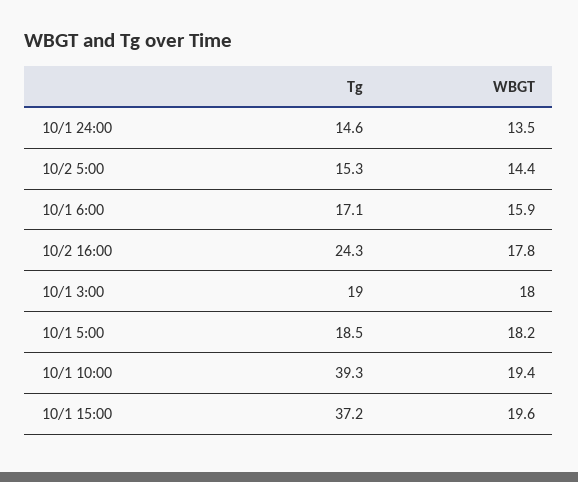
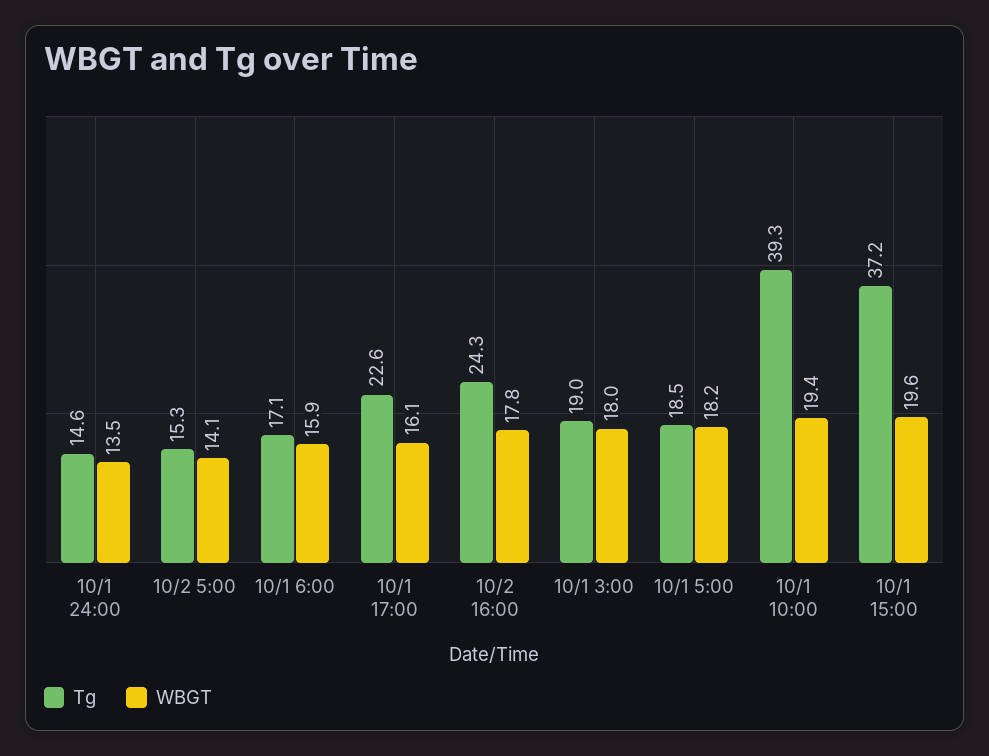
  {
    "Tg": {
      "10/1 24:00": 14.6,
      "10/2 5:00": 15.3,
      "10/1 6:00": 17.1,
      "10/2 16:00": 24.3,
      "10/1 3:00": 19,
      "10/1 5:00": 18.5,
      "10/1 10:00": 39.3,
-     "10/1 15:00": 37.2
+     "10/1 15:00": 37.2,
+     "10/1 17:00": 22.6
    },
    "WBGT": {
      "10/1 24:00": 13.5,
-     "10/2 5:00": 14.4,
+     "10/2 5:00": 14.1,
      "10/1 6:00": 15.9,
      "10/2 16:00": 17.8,
      "10/1 3:00": 18,
      "10/1 5:00": 18.2,
      "10/1 10:00": 19.4,
-     "10/1 15:00": 19.6
+     "10/1 15:00": 19.6,
+     "10/1 17:00": 16.1
    }
  }

